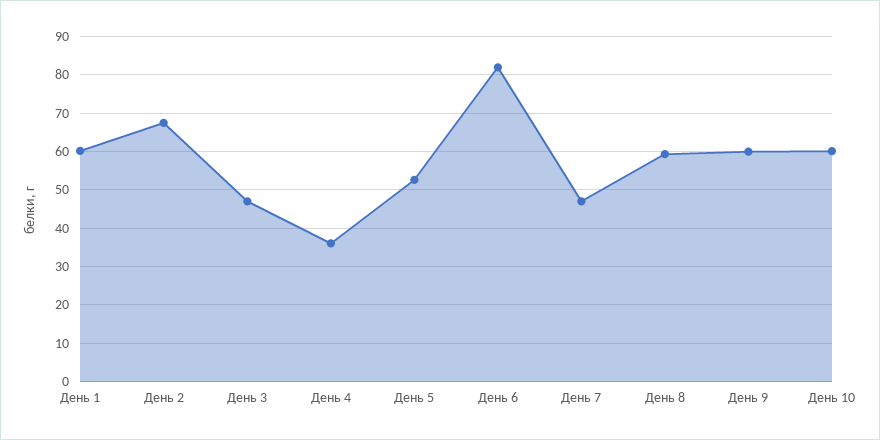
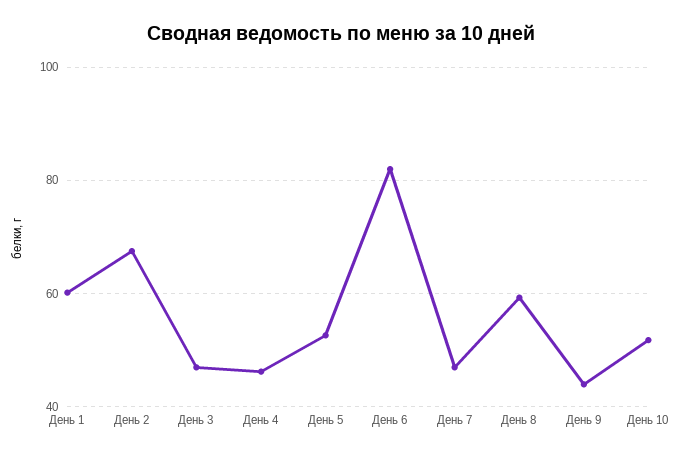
  {
    "День 1": 60,
    "День 2": 68,
    "День 3": 48,
-   "День 4": 36,
+   "День 4": 46,
    "День 5": 52,
    "День 6": 82,
    "День 7": 48,
    "День 8": 60,
-   "День 9": 60,
+   "День 9": 44,
-   "День 10": 60
+   "День 10": 52
  }

